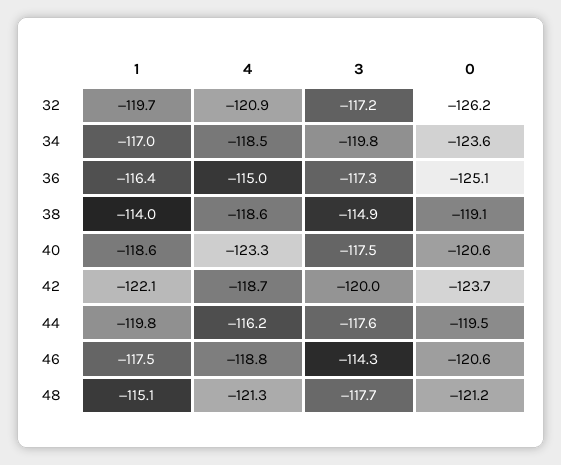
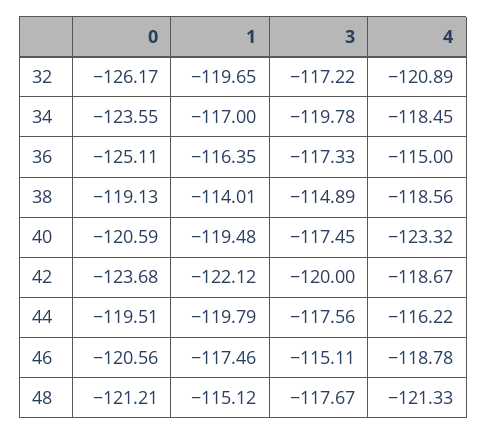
  {
    "1": {
      "32": -119.65,
      "34": -117,
      "36": -116.35,
      "38": -114.01,
-     "40": -118.6,
+     "40": -119.48,
      "42": -122.12,
      "44": -119.79,
      "46": -117.46,
      "48": -115.12
    },
    "4": {
      "32": -120.89,
      "34": -118.45,
      "36": -115,
      "38": -118.56,
      "40": -123.32,
      "42": -118.67,
      "44": -116.22,
      "46": -118.78,
      "48": -121.33
    },
    "3": {
      "32": -117.22,
      "34": -119.78,
      "36": -117.33,
      "38": -114.89,
      "40": -117.45,
      "42": -120,
      "44": -117.56,
-     "46": -114.3,
+     "46": -115.11,
      "48": -117.67
    },
    "0": {
      "32": -126.17,
      "34": -123.55,
      "36": -125.11,
      "38": -119.13,
      "40": -120.59,
      "42": -123.68,
      "44": -119.51,
      "46": -120.56,
      "48": -121.21
    }
  }

